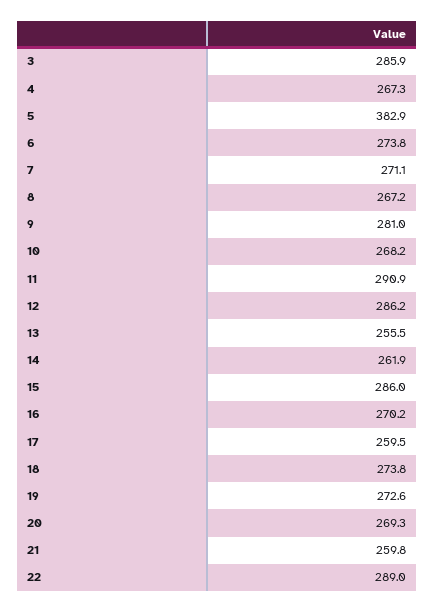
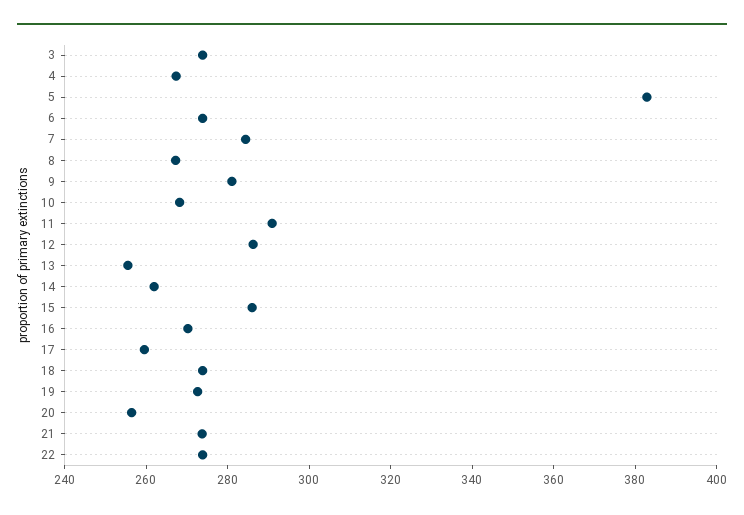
  {
-   "3": 285.9,
+   "3": 275,
    "4": 267.3,
    "5": 382.9,
    "6": 273.8,
-   "7": 271.1,
+   "7": 285,
    "8": 267.2,
    "9": 281,
    "10": 268.2,
    "11": 290.9,
    "12": 286.2,
    "13": 255.5,
    "14": 261.9,
    "15": 286,
    "16": 270.2,
    "17": 259.5,
    "18": 273.8,
    "19": 272.6,
-   "20": 269.3,
+   "20": 255,
-   "21": 259.8,
+   "21": 275,
-   "22": 289
+   "22": 275
  }

